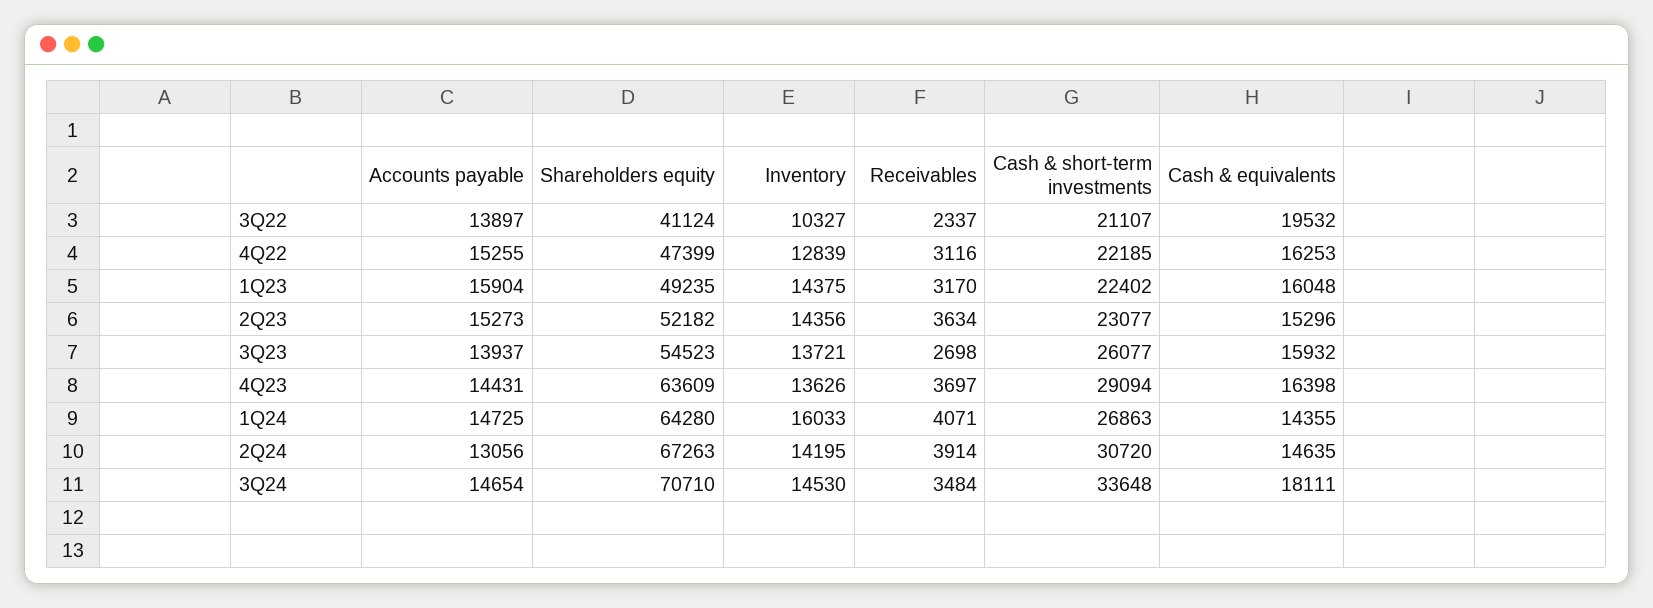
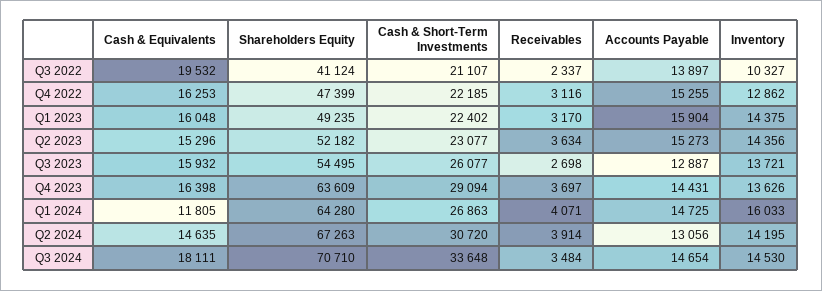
  {
    "Accounts payable": {
      "3Q22": 13897,
      "4Q22": 15255,
      "1Q23": 15904,
      "2Q23": 15273,
-     "3Q23": 13937,
+     "3Q23": 12887,
      "4Q23": 14431,
      "1Q24": 14725,
      "2Q24": 13056,
      "3Q24": 14654
    },
    "Shareholders equity": {
      "3Q22": 41124,
      "4Q22": 47399,
      "1Q23": 49235,
      "2Q23": 52182,
-     "3Q23": 54523,
+     "3Q23": 54495,
      "4Q23": 63609,
      "1Q24": 64280,
      "2Q24": 67263,
      "3Q24": 70710
    },
    "Inventory": {
      "3Q22": 10327,
-     "4Q22": 12839,
+     "4Q22": 12862,
      "1Q23": 14375,
      "2Q23": 14356,
      "3Q23": 13721,
      "4Q23": 13626,
      "1Q24": 16033,
      "2Q24": 14195,
      "3Q24": 14530
    },
    "Receivables": {
      "3Q22": 2337,
      "4Q22": 3116,
      "1Q23": 3170,
      "2Q23": 3634,
      "3Q23": 2698,
      "4Q23": 3697,
      "1Q24": 4071,
      "2Q24": 3914,
      "3Q24": 3484
    },
    "Cash & short-term investments": {
      "3Q22": 21107,
      "4Q22": 22185,
      "1Q23": 22402,
      "2Q23": 23077,
      "3Q23": 26077,
      "4Q23": 29094,
      "1Q24": 26863,
      "2Q24": 30720,
      "3Q24": 33648
    },
    "Cash & equivalents": {
      "3Q22": 19532,
      "4Q22": 16253,
      "1Q23": 16048,
      "2Q23": 15296,
      "3Q23": 15932,
      "4Q23": 16398,
-     "1Q24": 14355,
+     "1Q24": 11805,
      "2Q24": 14635,
      "3Q24": 18111
    }
  }

